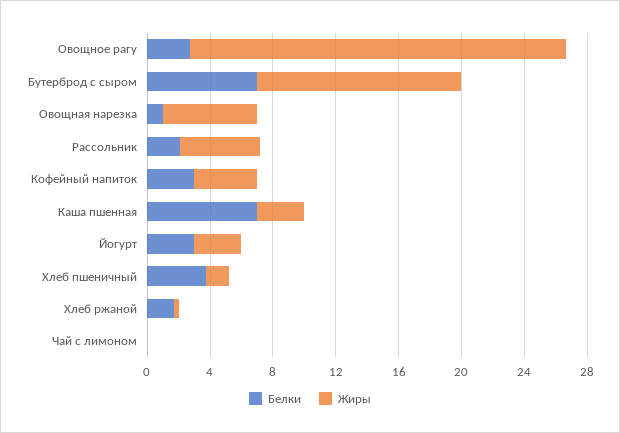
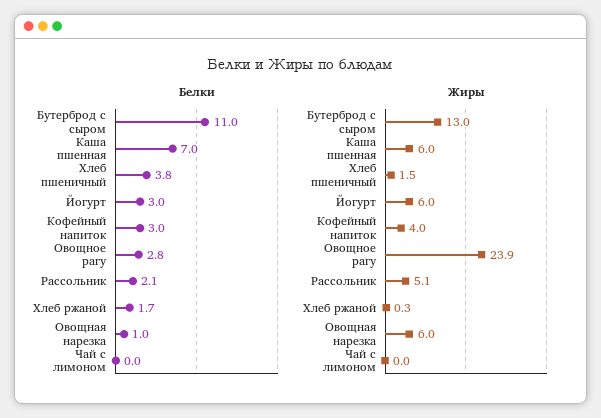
  {
    "Белки": {
      "Овощное рагу": 2.8,
-     "Бутерброд с сыром": 7,
+     "Бутерброд с сыром": 11,
      "Овощная нарезка": 1,
      "Рассольник": 2.1,
      "Кофейный напиток": 3,
      "Каша пшенная": 7,
      "Йогурт": 3,
      "Хлеб пшеничный": 3.8,
      "Хлеб ржаной": 1.7,
      "Чай с лимоном": 0
    },
    "Жиры": {
      "Овощное рагу": 23.9,
      "Бутерброд с сыром": 13,
      "Овощная нарезка": 6,
      "Рассольник": 5.1,
      "Кофейный напиток": 4,
-     "Каша пшенная": 3,
+     "Каша пшенная": 6,
-     "Йогурт": 3,
+     "Йогурт": 6,
      "Хлеб пшеничный": 1.5,
      "Хлеб ржаной": 0.3,
      "Чай с лимоном": 0
    }
  }

